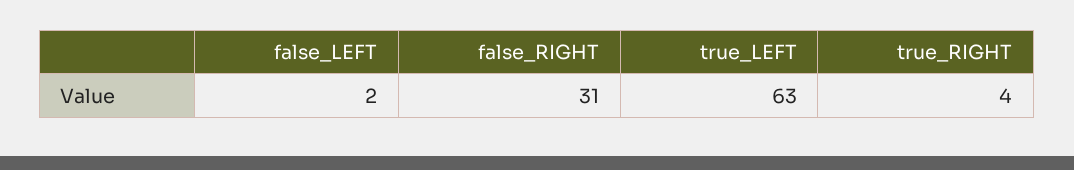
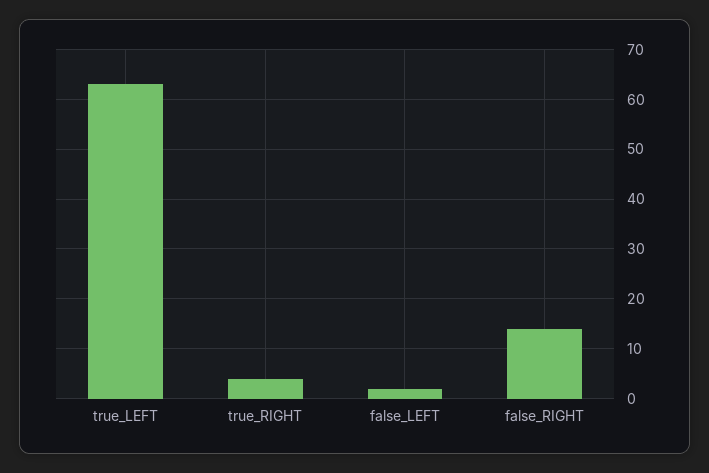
  {
    "false_LEFT": 2,
-   "false_RIGHT": 31,
+   "false_RIGHT": 15,
    "true_LEFT": 63,
    "true_RIGHT": 4
  }

